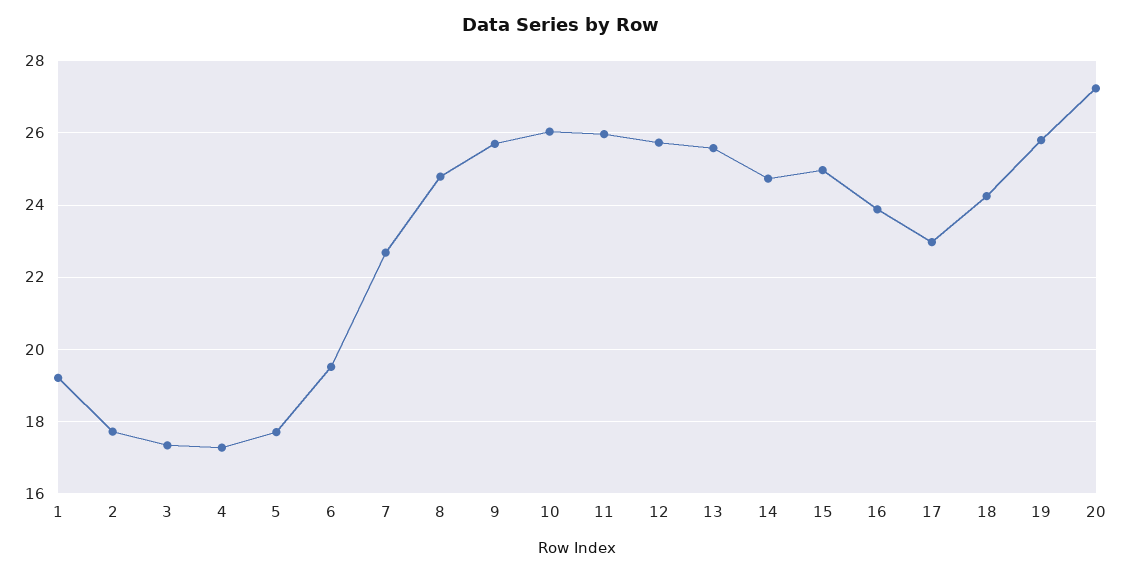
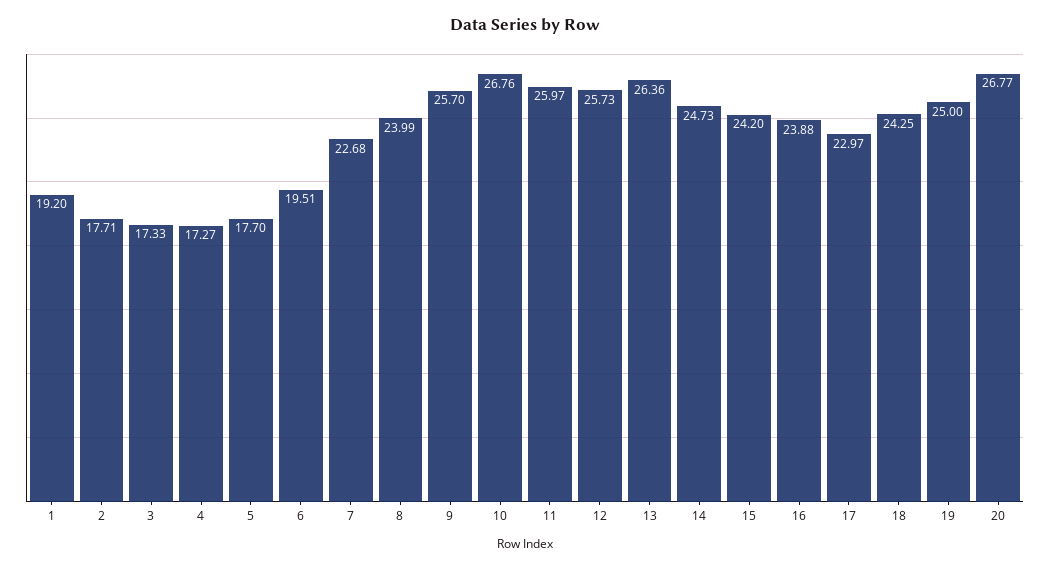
  {
    "1": 19.2,
    "2": 17.71,
    "3": 17.33,
    "4": 17.27,
    "5": 17.7,
    "6": 19.51,
    "7": 22.68,
-   "8": 24.8,
+   "8": 23.99,
    "9": 25.7,
-   "10": 26,
+   "10": 26.76,
    "11": 25.97,
    "12": 25.73,
-   "13": 25.6,
+   "13": 26.36,
    "14": 24.73,
-   "15": 25,
+   "15": 24.2,
    "16": 23.88,
    "17": 22.97,
    "18": 24.25,
-   "19": 25.8,
+   "19": 25,
-   "20": 27.2
+   "20": 26.77
  }

